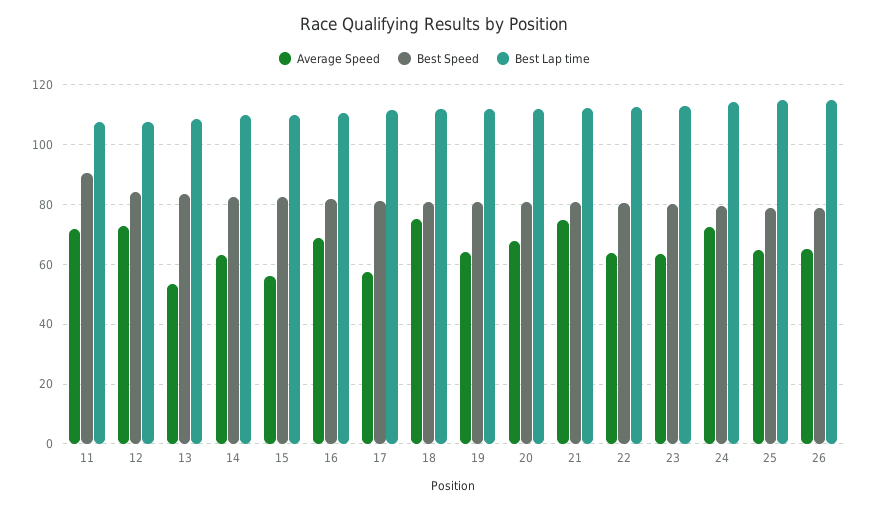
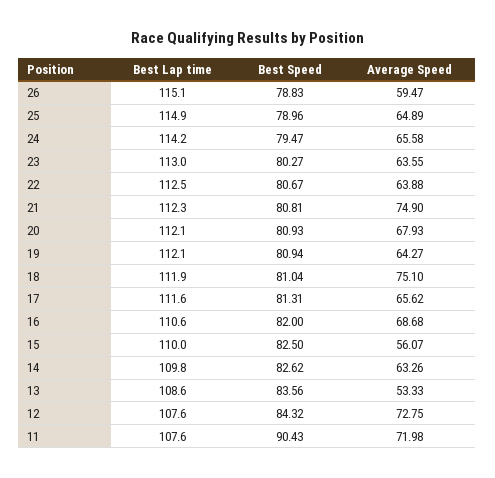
  {
    "Average Speed": {
      "11": 71.98,
      "12": 72.75,
      "13": 53.33,
      "14": 63.26,
      "15": 56.07,
      "16": 68.68,
-     "17": 57.5,
+     "17": 65.62,
      "18": 75.1,
      "19": 64.27,
      "20": 67.93,
      "21": 74.9,
      "22": 63.88,
      "23": 63.55,
-     "24": 72.5,
+     "24": 65.58,
      "25": 64.89,
-     "26": 65
+     "26": 59.47
    },
    "Best Speed": {
      "11": 90.43,
      "12": 84.32,
      "13": 83.56,
      "14": 82.62,
      "15": 82.5,
      "16": 82,
      "17": 81.31,
      "18": 81.04,
      "19": 80.94,
      "20": 80.93,
      "21": 80.81,
      "22": 80.67,
      "23": 80.27,
      "24": 79.47,
      "25": 78.96,
      "26": 78.83
    },
    "Best Lap time": {
      "11": 107.6,
      "12": 107.6,
      "13": 108.6,
      "14": 109.8,
      "15": 110,
      "16": 110.6,
      "17": 111.6,
      "18": 111.9,
      "19": 112.1,
      "20": 112.1,
      "21": 112.3,
      "22": 112.5,
      "23": 113,
      "24": 114.2,
      "25": 114.9,
      "26": 115.1
    }
  }

